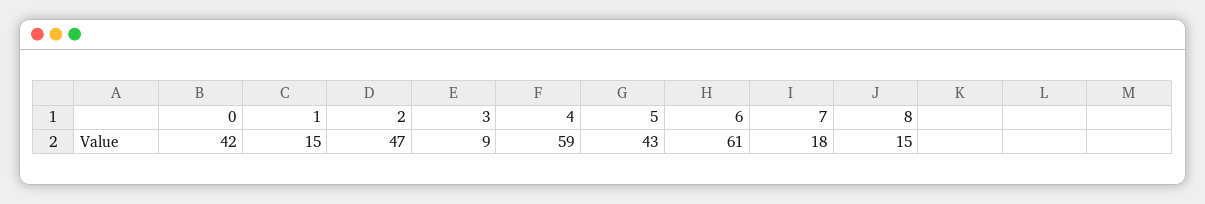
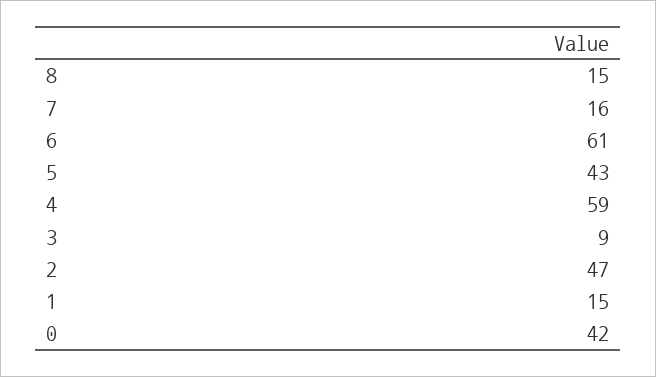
  {
    "0": 42,
    "1": 15,
    "2": 47,
    "3": 9,
    "4": 59,
    "5": 43,
    "6": 61,
-   "7": 18,
+   "7": 16,
    "8": 15
  }

